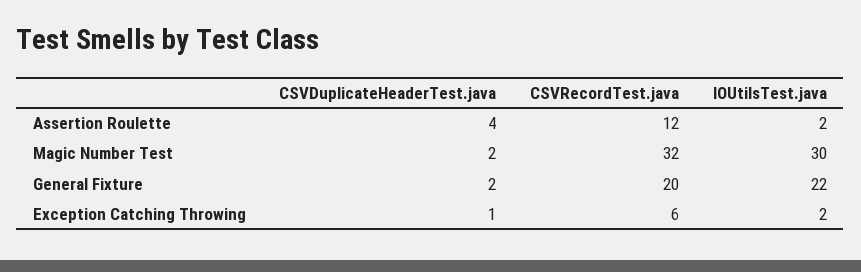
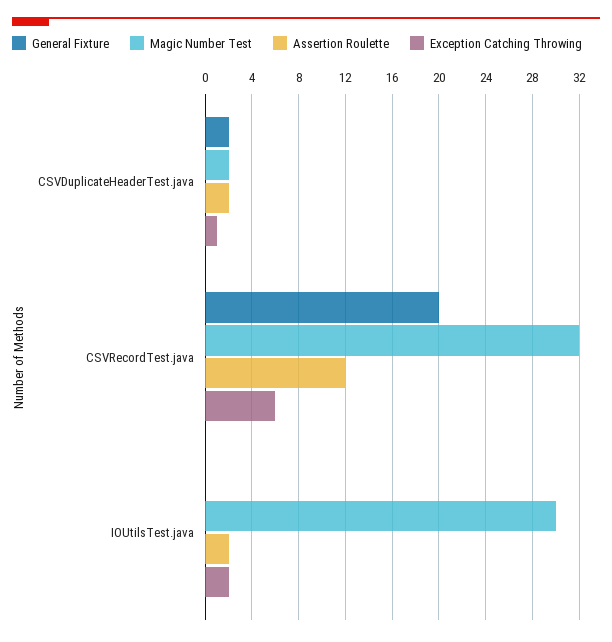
  {
    "Assertion Roulette": {
-     "CSVDuplicateHeaderTest.java": 4,
+     "CSVDuplicateHeaderTest.java": 2,
      "CSVRecordTest.java": 12,
      "IOUtilsTest.java": 2
    },
    "Magic Number Test": {
      "CSVDuplicateHeaderTest.java": 2,
      "CSVRecordTest.java": 32,
      "IOUtilsTest.java": 30
    },
    "General Fixture": {
      "CSVDuplicateHeaderTest.java": 2,
      "CSVRecordTest.java": 20,
-     "IOUtilsTest.java": 22
+     "IOUtilsTest.java": 0
    },
    "Exception Catching Throwing": {
      "CSVDuplicateHeaderTest.java": 1,
      "CSVRecordTest.java": 6,
      "IOUtilsTest.java": 2
    }
  }

